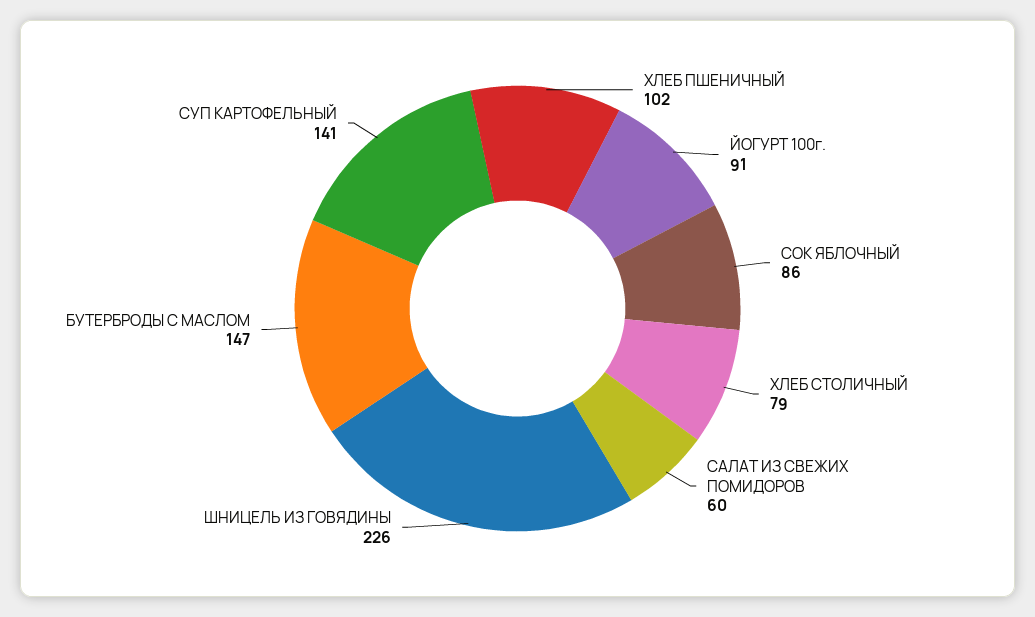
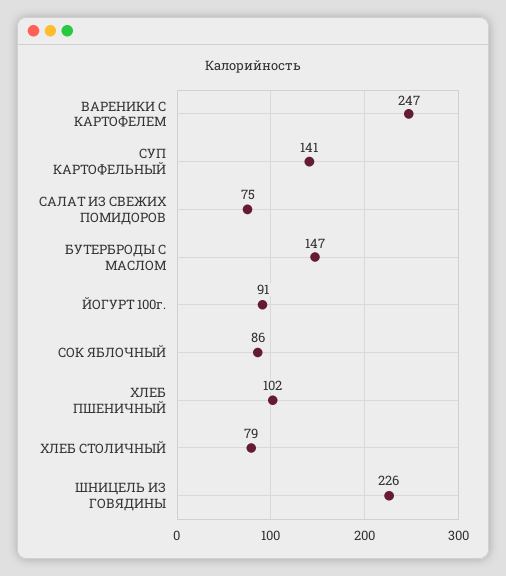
  {
    "ХЛЕБ ПШЕНИЧНЫЙ": 102,
    "ЙОГУРТ 100г.": 91,
    "СОК ЯБЛОЧНЫЙ": 86,
    "ХЛЕБ СТОЛИЧНЫЙ": 79,
-   "САЛАТ ИЗ СВЕЖИХ ПОМИДОРОВ": 60,
+   "САЛАТ ИЗ СВЕЖИХ ПОМИДОРОВ": 75,
    "ШНИЦЕЛЬ ИЗ ГОВЯДИНЫ": 226,
    "БУТЕРБРОДЫ С МАСЛОМ": 147,
-   "СУП КАРТОФЕЛЬНЫЙ": 141
+   "СУП КАРТОФЕЛЬНЫЙ": 141,
+   "ВАРЕНИКИ С КАРТОФЕЛЕМ": 247
  }

